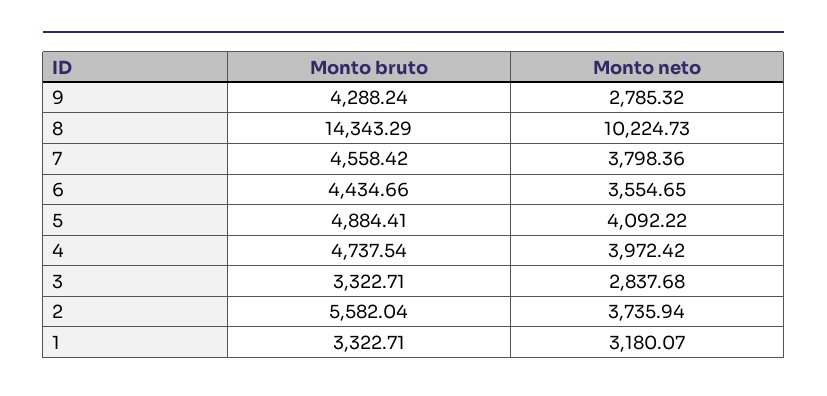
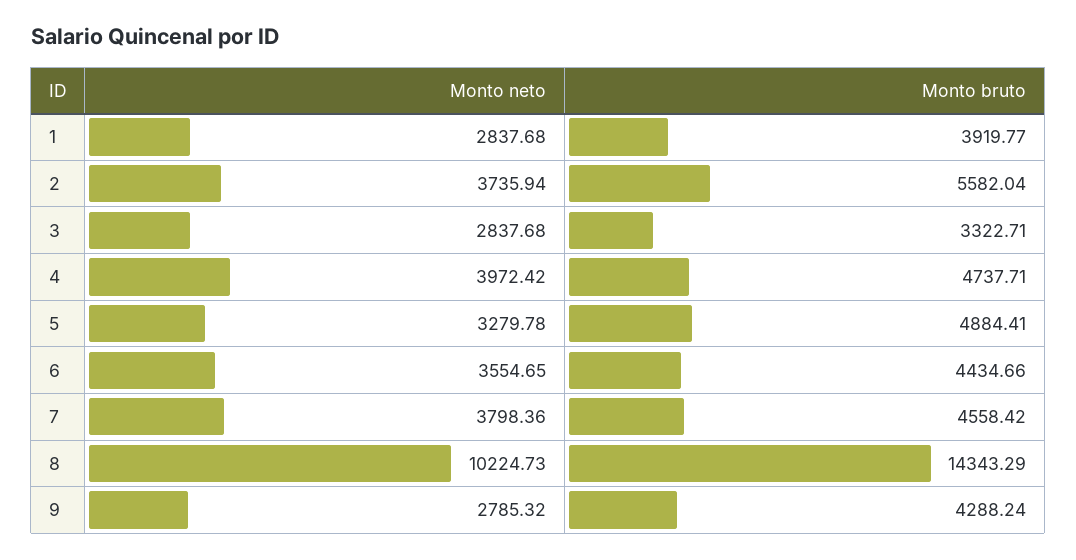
  {
    "Monto bruto": {
      "9": 4288.24,
      "8": 14343.29,
      "7": 4558.42,
      "6": 4434.66,
      "5": 4884.41,
-     "4": 4737.54,
+     "4": 4737.71,
      "3": 3322.71,
      "2": 5582.04,
-     "1": 3322.71
+     "1": 3919.77
    },
    "Monto neto": {
      "9": 2785.32,
      "8": 10224.73,
      "7": 3798.36,
      "6": 3554.65,
-     "5": 4092.22,
+     "5": 3279.78,
      "4": 3972.42,
      "3": 2837.68,
      "2": 3735.94,
-     "1": 3180.07
+     "1": 2837.68
    }
  }

